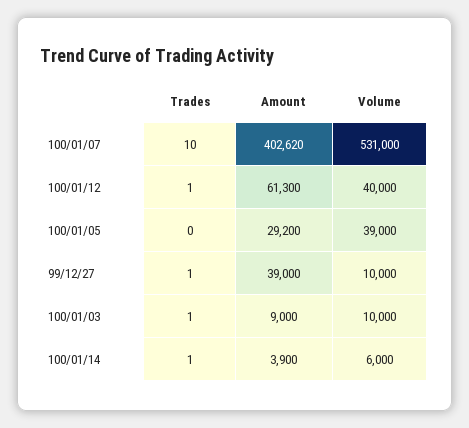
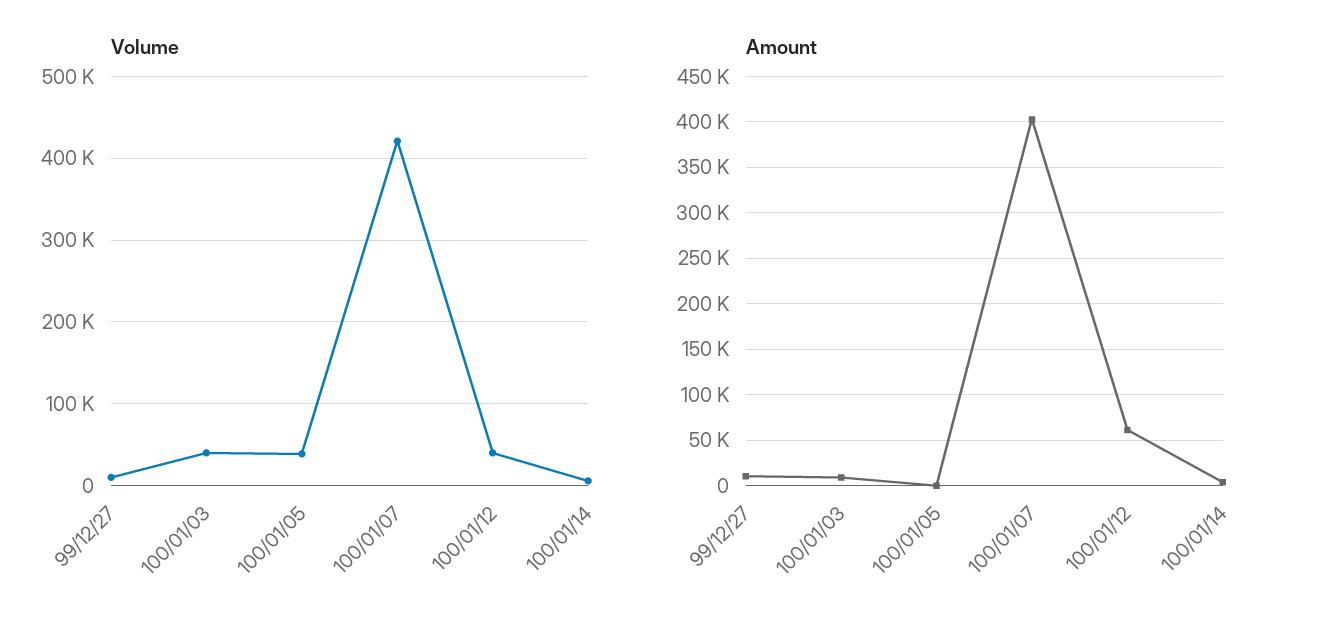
  {
-   "Trades": {
-     "100/01/07": 10,
-     "100/01/12": 1,
-     "100/01/05": 0,
-     "99/12/27": 1,
-     "100/01/03": 1,
-     "100/01/14": 1
-   },
    "Amount": {
      "100/01/07": 402620,
      "100/01/12": 61300,
-     "100/01/05": 29200,
+     "100/01/05": 0,
-     "99/12/27": 39000,
+     "99/12/27": 10000,
      "100/01/03": 9000,
      "100/01/14": 3900
    },
    "Volume": {
-     "100/01/07": 531000,
+     "100/01/07": 420000,
      "100/01/12": 40000,
      "100/01/05": 39000,
      "99/12/27": 10000,
-     "100/01/03": 10000,
+     "100/01/03": 40000,
      "100/01/14": 6000
    }
  }

